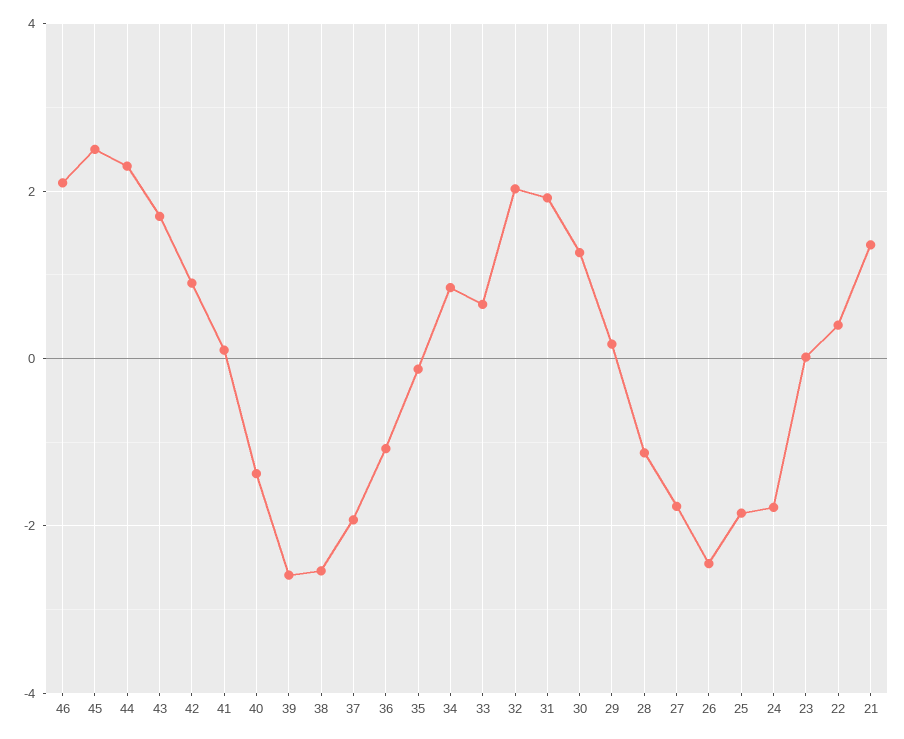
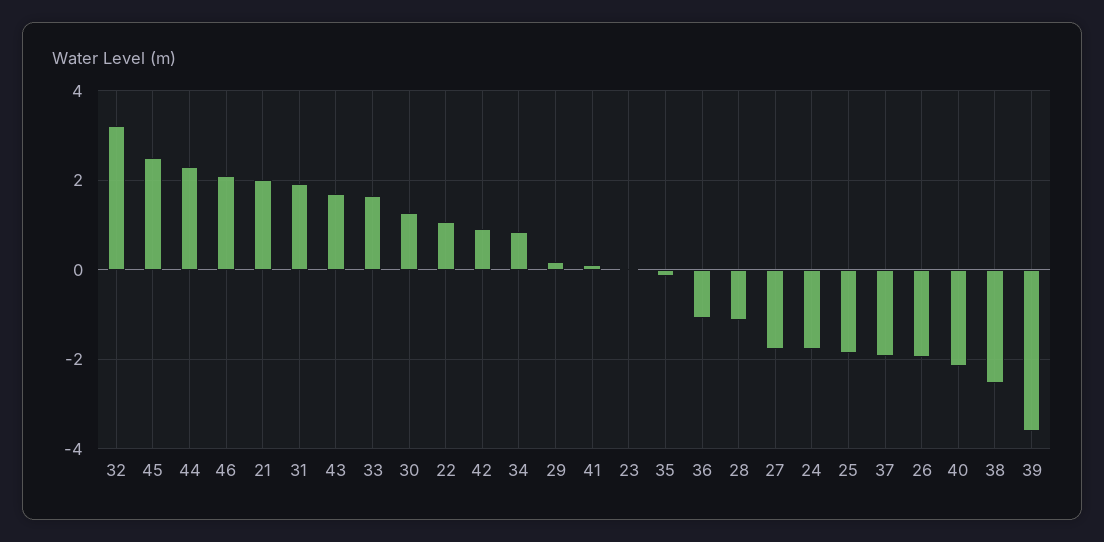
  {
    "46": 2.2,
    "45": 2.6,
    "44": 2.4,
    "43": 1.8,
    "42": 1,
    "41": 0.2,
-   "40": -1.4,
+   "40": -2.2,
-   "39": -2.6,
+   "39": -3.6,
    "38": -2.6,
    "37": -2,
    "36": -1,
    "35": -0.2,
    "34": 0.8,
-   "33": 0.6,
+   "33": 1.6,
-   "32": 2,
+   "32": 3.2,
    "31": 2,
    "30": 1.2,
    "29": 0.2,
    "28": -1.2,
    "27": -1.8,
-   "26": -2.4,
+   "26": -2,
    "25": -1.8,
    "24": -1.8,
    "23": 0,
-   "22": 0.4,
+   "22": 1,
-   "21": 1.4
+   "21": 2
  }

